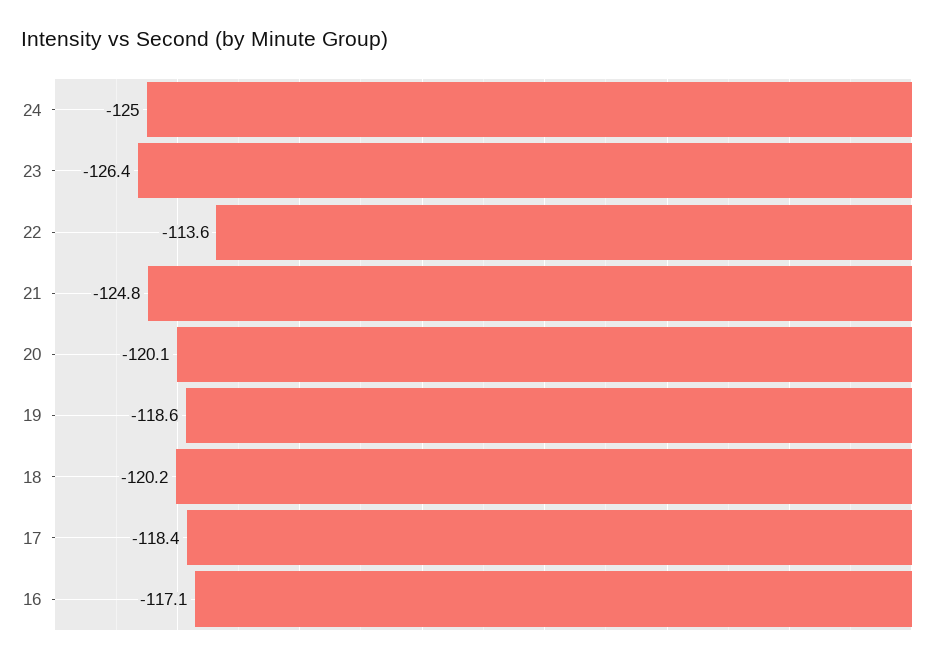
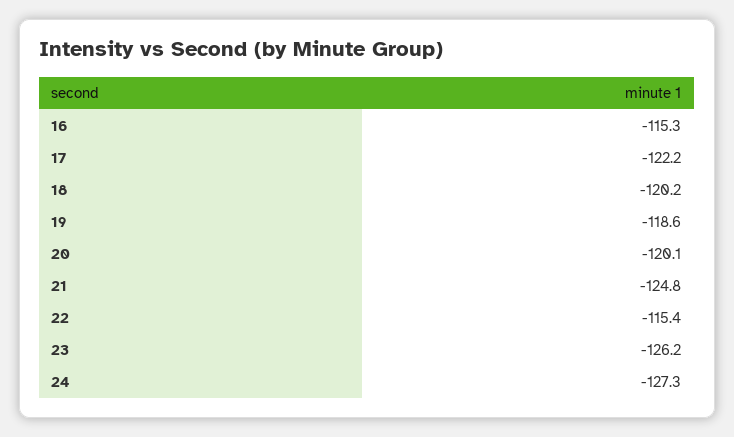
  {
-   "24": -125,
+   "24": -127.3,
-   "23": -126.4,
+   "23": -126.2,
-   "22": -113.6,
+   "22": -115.4,
    "21": -124.8,
    "20": -120.1,
    "19": -118.6,
    "18": -120.2,
-   "17": -118.4,
+   "17": -122.2,
-   "16": -117.1
+   "16": -115.3
  }

